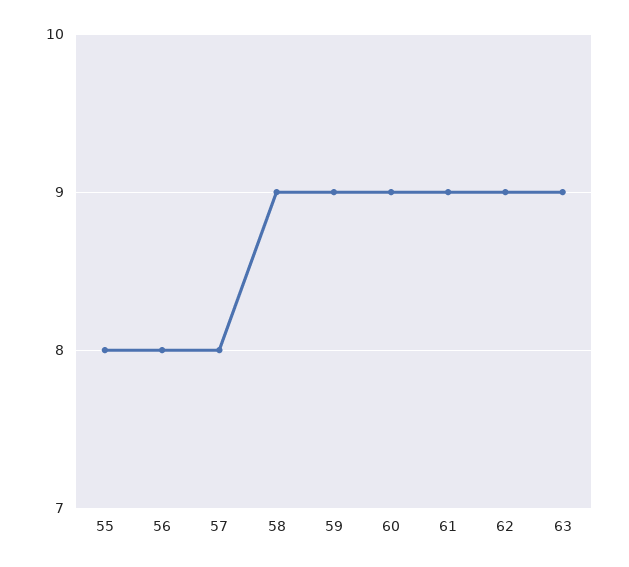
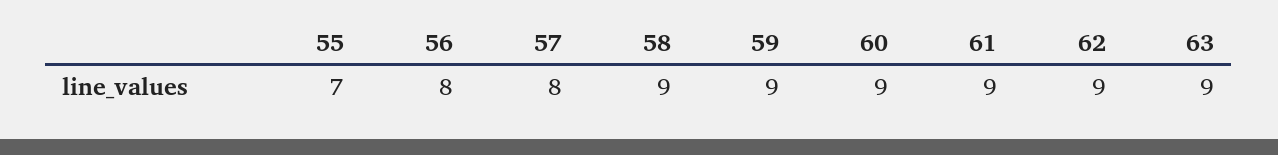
  {
-   "55": 8,
+   "55": 7,
    "56": 8,
    "57": 8,
    "58": 9,
    "59": 9,
    "60": 9,
    "61": 9,
    "62": 9,
    "63": 9
  }

